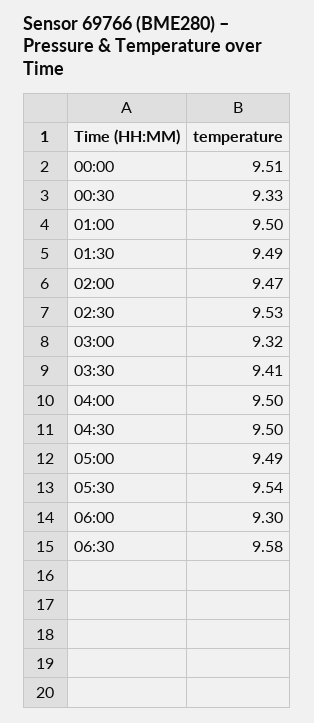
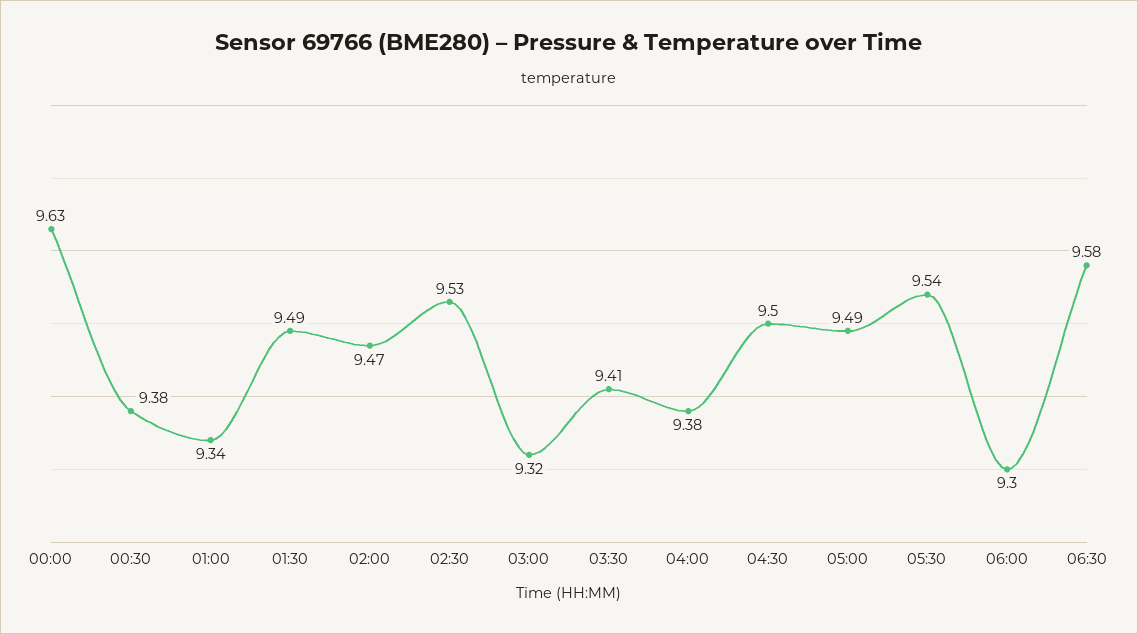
  {
-   "00:00": 9.51,
+   "00:00": 9.63,
-   "00:30": 9.33,
+   "00:30": 9.38,
-   "01:00": 9.5,
+   "01:00": 9.34,
    "01:30": 9.49,
    "02:00": 9.47,
    "02:30": 9.53,
    "03:00": 9.32,
    "03:30": 9.41,
-   "04:00": 9.5,
+   "04:00": 9.38,
    "04:30": 9.5,
    "05:00": 9.49,
    "05:30": 9.54,
    "06:00": 9.3,
    "06:30": 9.58
  }

